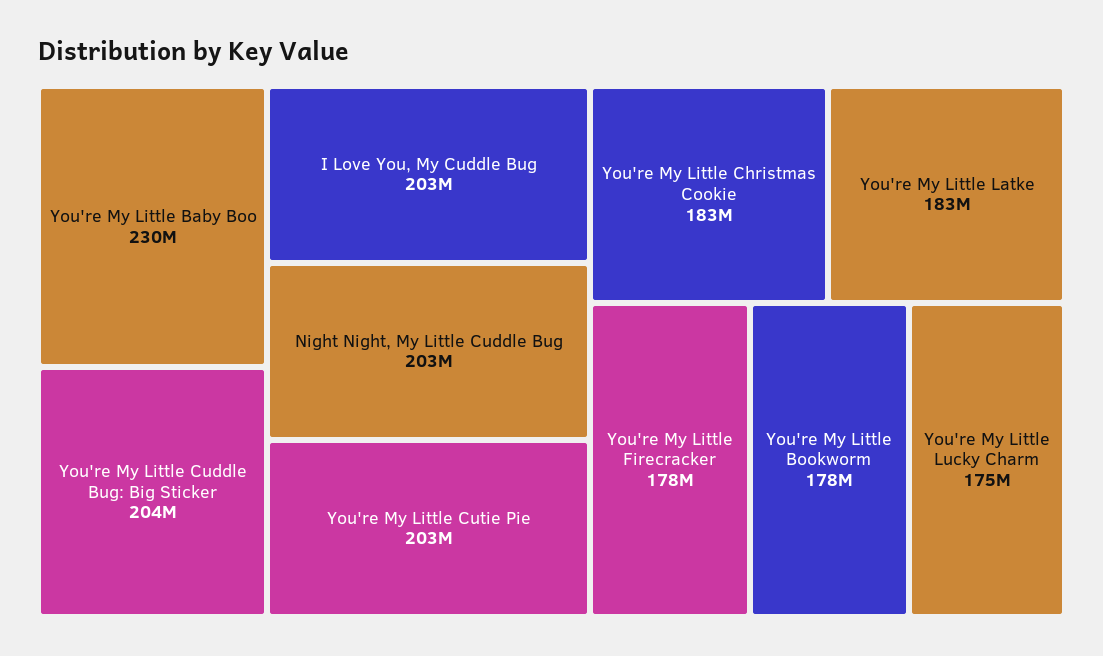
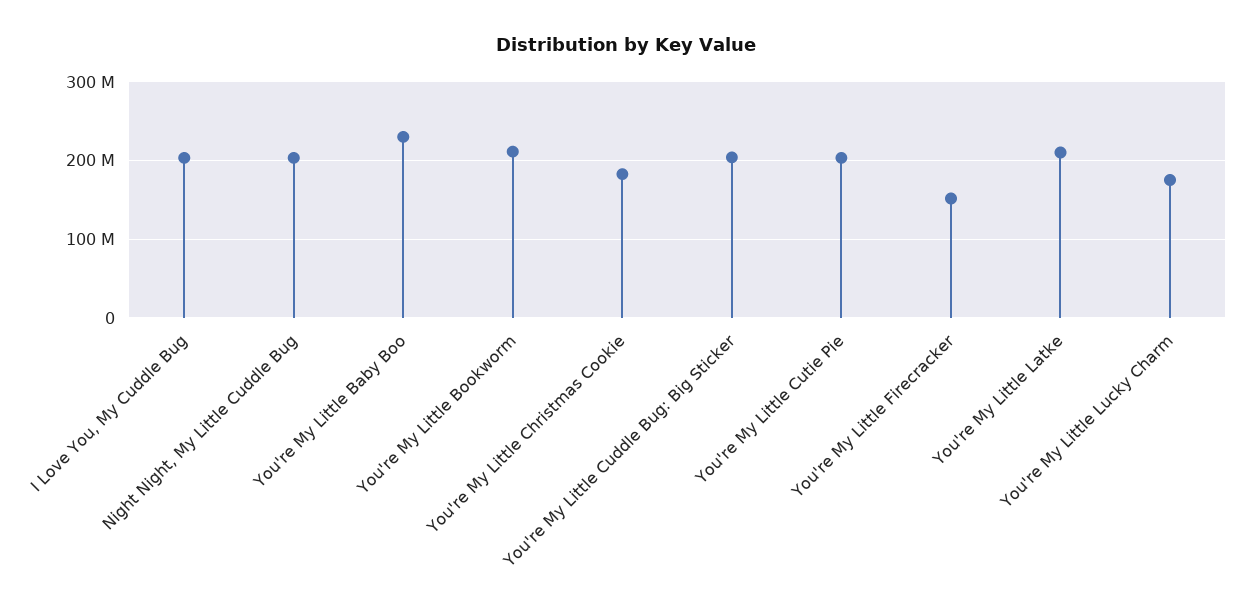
  {
    "You're My Little Baby Boo": 230000000,
    "You're My Little Cuddle Bug: Big Sticker": 204000000,
    "I Love You, My Cuddle Bug": 203000000,
    "Night Night, My Little Cuddle Bug": 203000000,
    "You're My Little Cutie Pie": 203000000,
    "You're My Little Christmas Cookie": 183000000,
-   "You're My Little Latke": 183000000,
+   "You're My Little Latke": 210000000,
-   "You're My Little Firecracker": 178000000,
+   "You're My Little Firecracker": 150000000,
-   "You're My Little Bookworm": 178000000,
+   "You're My Little Bookworm": 210000000,
    "You're My Little Lucky Charm": 175000000
  }

